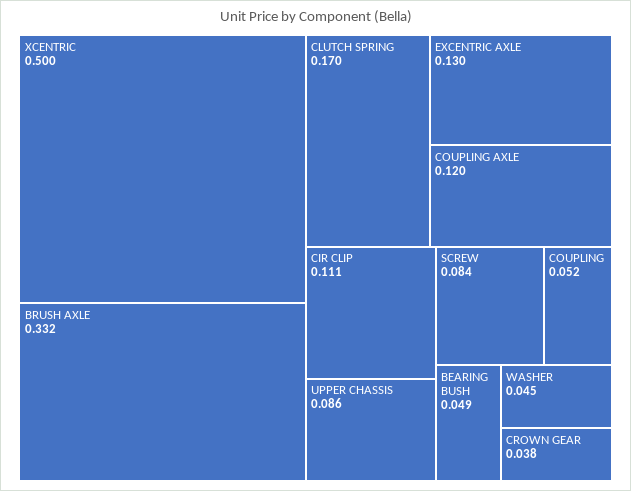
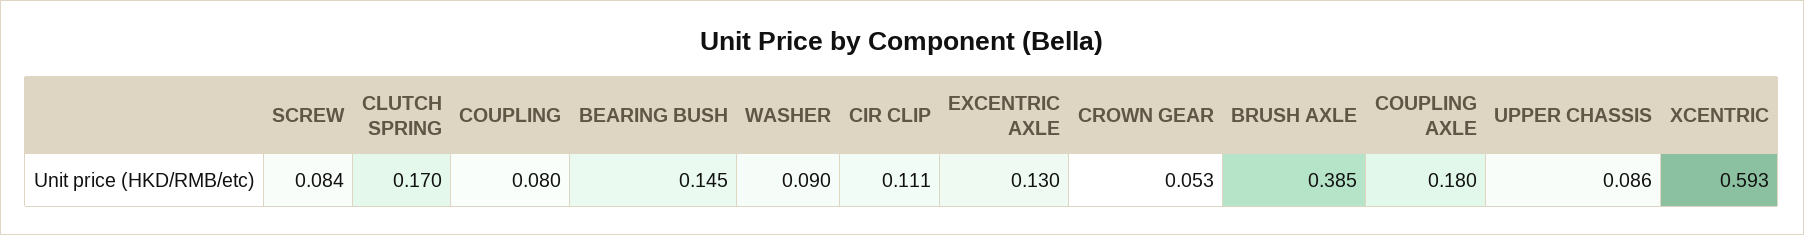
  {
-   "XCENTRIC": 0.5,
+   "XCENTRIC": 0.593,
-   "BRUSH AXLE": 0.332,
+   "BRUSH AXLE": 0.385,
    "CLUTCH SPRING": 0.17,
    "EXCENTRIC AXLE": 0.13,
-   "COUPLING AXLE": 0.12,
+   "COUPLING AXLE": 0.18,
    "CIR CLIP": 0.111,
    "UPPER CHASSIS": 0.086,
    "SCREW": 0.084,
-   "COUPLING": 0.052,
+   "COUPLING": 0.08,
-   "BEARING BUSH": 0.049,
+   "BEARING BUSH": 0.145,
-   "WASHER": 0.045,
+   "WASHER": 0.09,
-   "CROWN GEAR": 0.038
+   "CROWN GEAR": 0.053
  }

